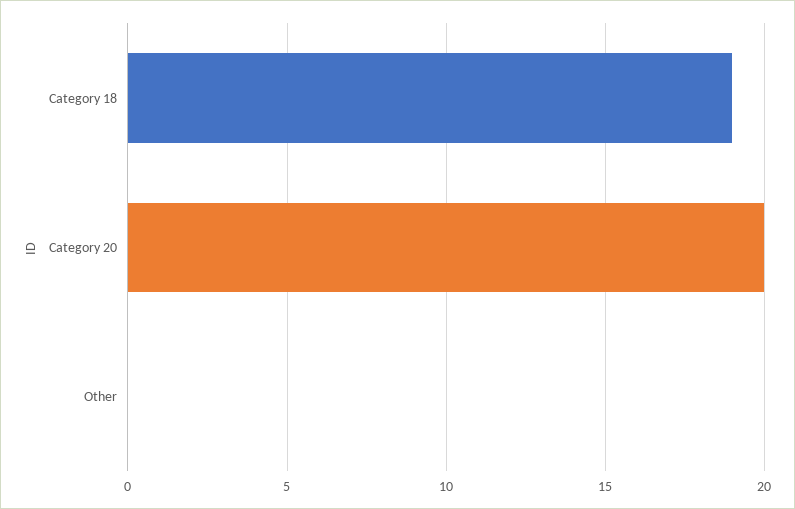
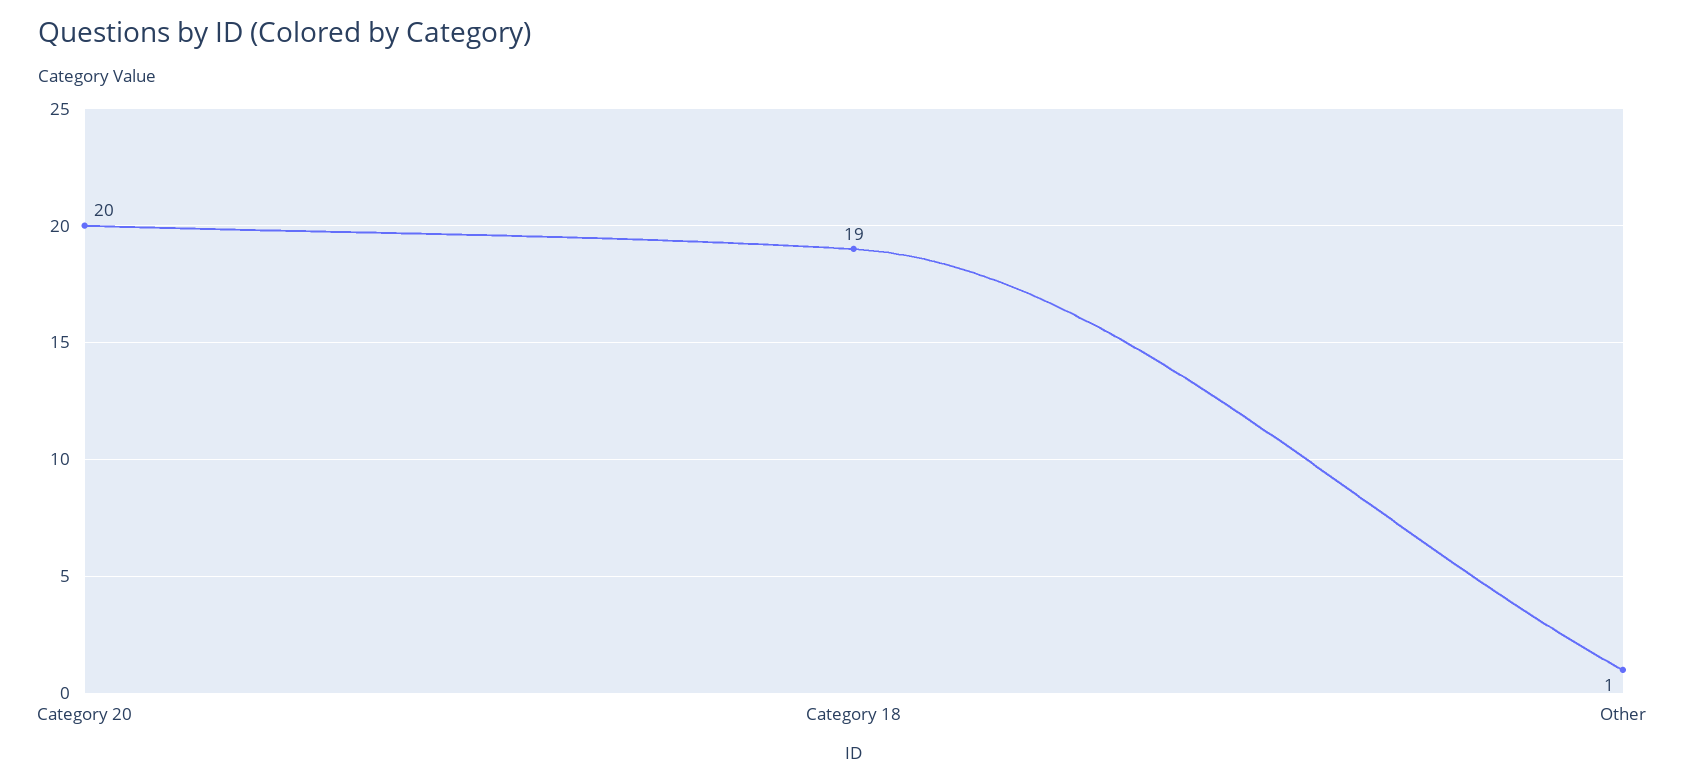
  {
    "Category 18": 19,
    "Category 20": 20,
-   "Other": 0
+   "Other": 1
  }

